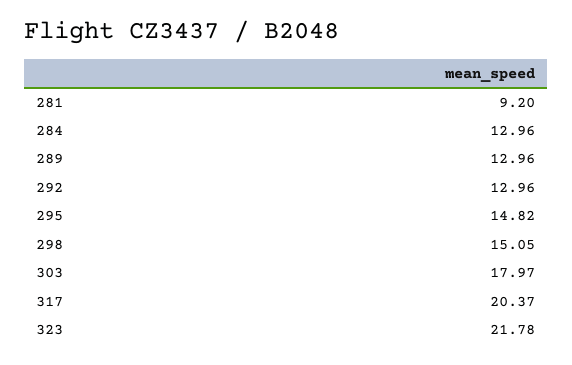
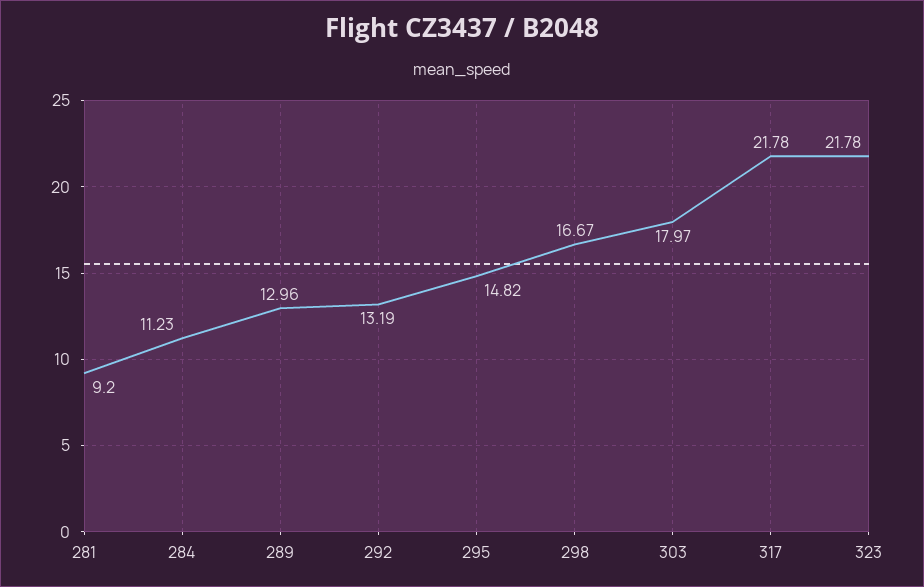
  {
    "281": 9.2,
-   "284": 12.96,
+   "284": 11.23,
    "289": 12.96,
-   "292": 12.96,
+   "292": 13.19,
    "295": 14.82,
-   "298": 15.05,
+   "298": 16.67,
    "303": 17.97,
-   "317": 20.37,
+   "317": 21.78,
    "323": 21.78
  }

